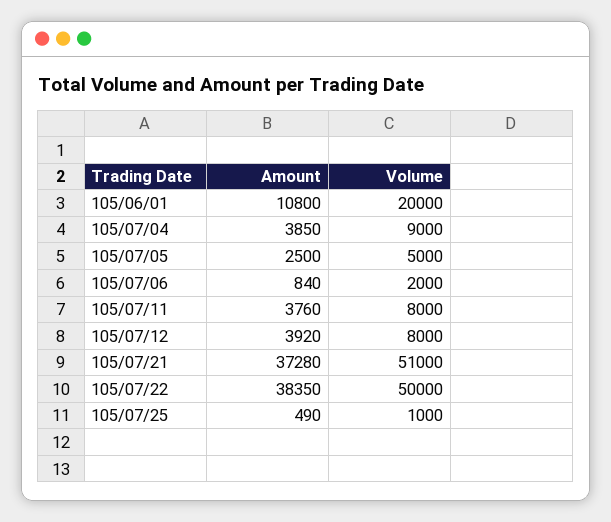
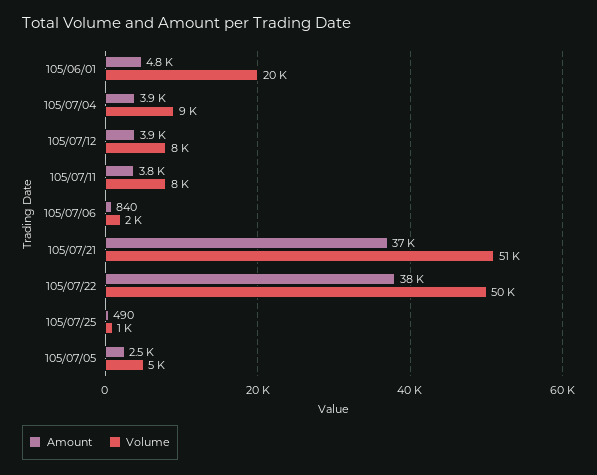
  {
    "Amount": {
-     "105/06/01": 10800,
+     "105/06/01": 4800,
      "105/07/04": 3850,
      "105/07/05": 2500,
      "105/07/06": 840,
      "105/07/11": 3760,
      "105/07/12": 3920,
      "105/07/21": 37280,
      "105/07/22": 38350,
      "105/07/25": 490
    },
    "Volume": {
      "105/06/01": 20000,
      "105/07/04": 9000,
      "105/07/05": 5000,
      "105/07/06": 2000,
      "105/07/11": 8000,
      "105/07/12": 8000,
      "105/07/21": 51000,
      "105/07/22": 50000,
      "105/07/25": 1000
    }
  }

